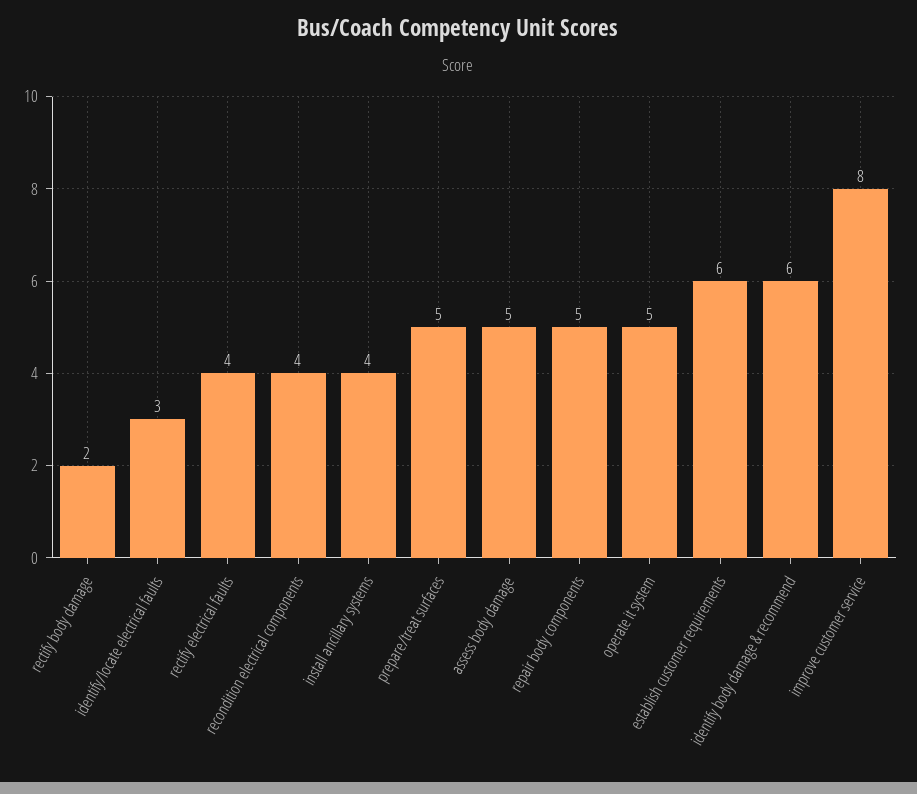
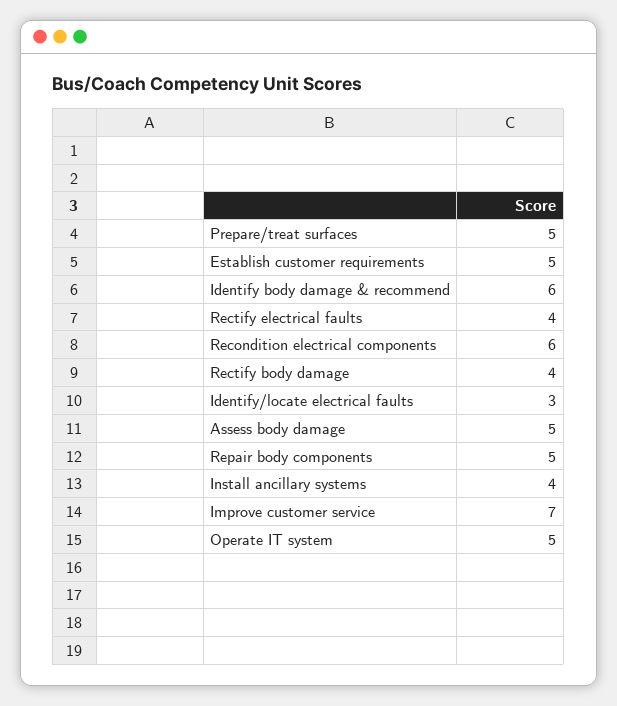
  {
-   "rectify body damage": 2,
+   "rectify body damage": 4,
    "identify/locate electrical faults": 3,
    "rectify electrical faults": 4,
-   "recondition electrical components": 4,
+   "recondition electrical components": 6,
    "install ancillary systems": 4,
    "prepare/treat surfaces": 5,
    "assess body damage": 5,
    "repair body components": 5,
    "operate it system": 5,
-   "establish customer requirements": 6,
+   "establish customer requirements": 5,
    "identify body damage & recommend": 6,
-   "improve customer service": 8
+   "improve customer service": 7
  }

